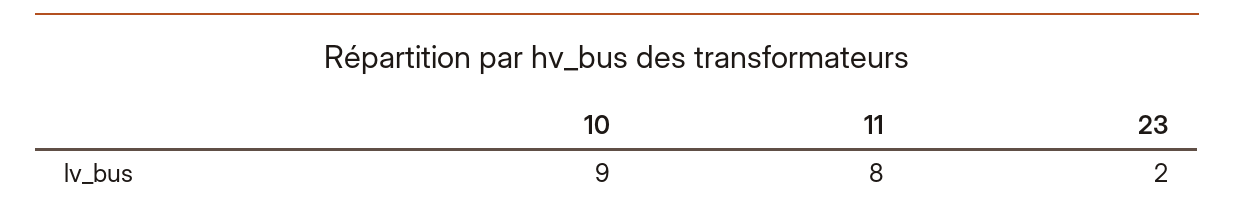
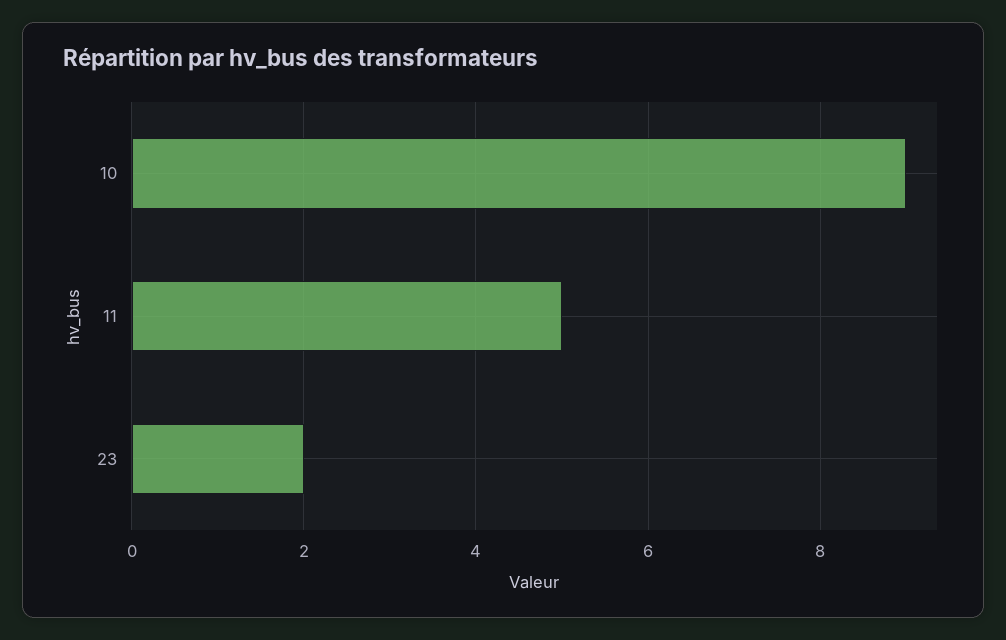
  {
    "10": 9,
-   "11": 8,
+   "11": 5,
    "23": 2
  }

